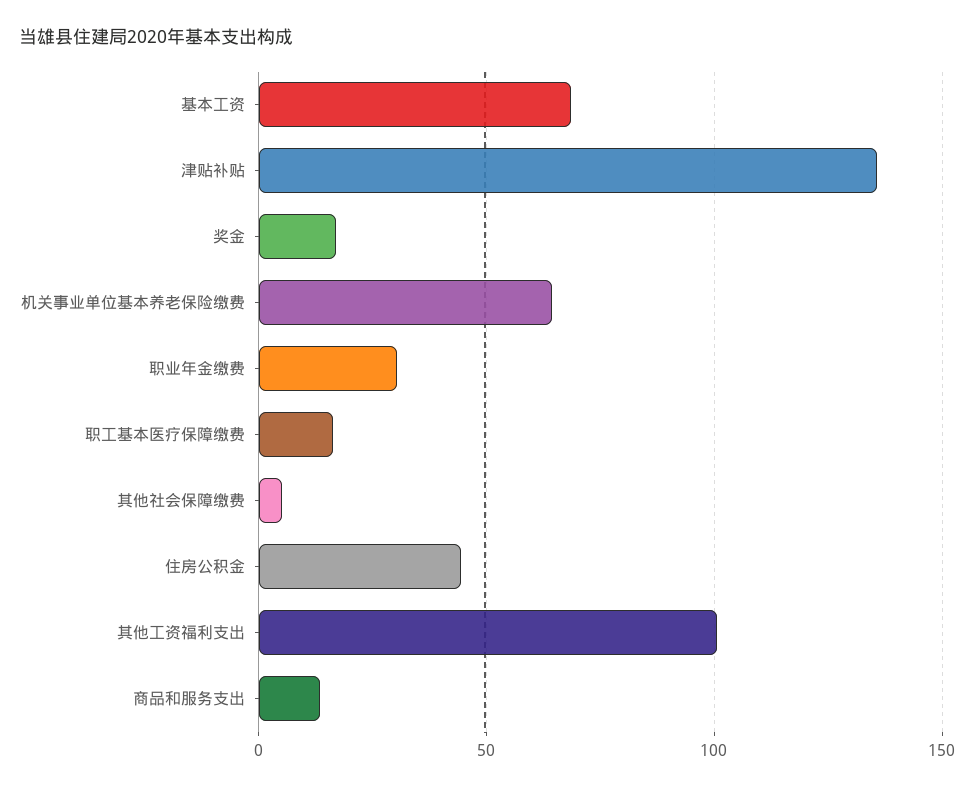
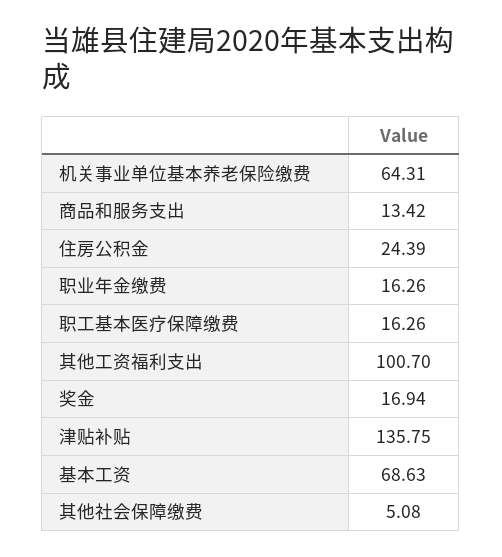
  {
    "基本工资": 68.63,
    "津贴补贴": 135.75,
    "奖金": 16.94,
    "机关事业单位基本养老保险缴费": 64.31,
-   "职业年金缴费": 30,
+   "职业年金缴费": 16.26,
    "职工基本医疗保障缴费": 16.26,
    "其他社会保障缴费": 5.08,
-   "住房公积金": 45,
+   "住房公积金": 24.39,
    "其他工资福利支出": 100.7,
    "商品和服务支出": 13.42
  }

